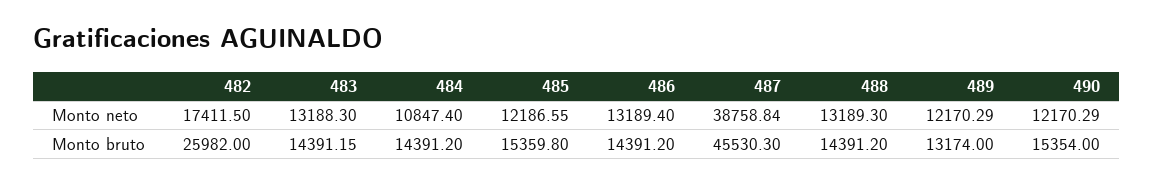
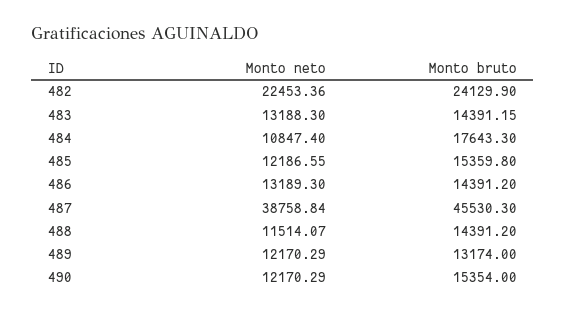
  {
    "482": {
-     "Monto neto": 17411.5,
+     "Monto neto": 22453.36,
-     "Monto bruto": 25982
+     "Monto bruto": 24129.9
    },
    "483": {
      "Monto neto": 13188.3,
      "Monto bruto": 14391.15
    },
    "484": {
      "Monto neto": 10847.4,
-     "Monto bruto": 14391.2
+     "Monto bruto": 17643.3
    },
    "485": {
      "Monto neto": 12186.55,
      "Monto bruto": 15359.8
    },
    "486": {
-     "Monto neto": 13189.4,
+     "Monto neto": 13189.3,
      "Monto bruto": 14391.2
    },
    "487": {
      "Monto neto": 38758.84,
      "Monto bruto": 45530.3
    },
    "488": {
-     "Monto neto": 13189.3,
+     "Monto neto": 11514.07,
      "Monto bruto": 14391.2
    },
    "489": {
      "Monto neto": 12170.29,
      "Monto bruto": 13174
    },
    "490": {
      "Monto neto": 12170.29,
      "Monto bruto": 15354
    }
  }

